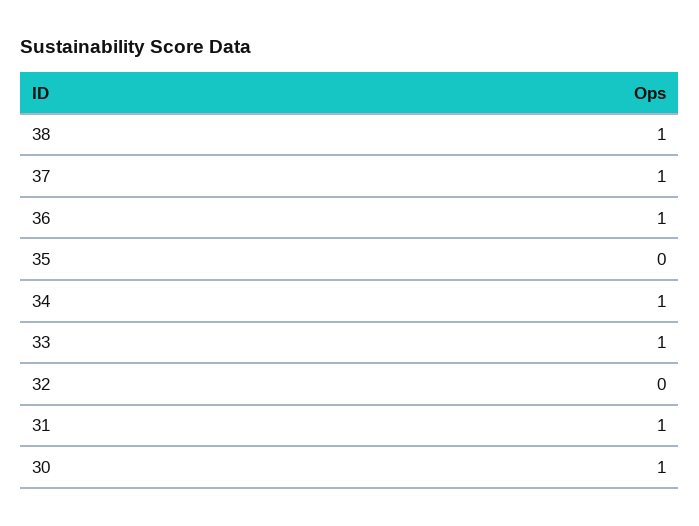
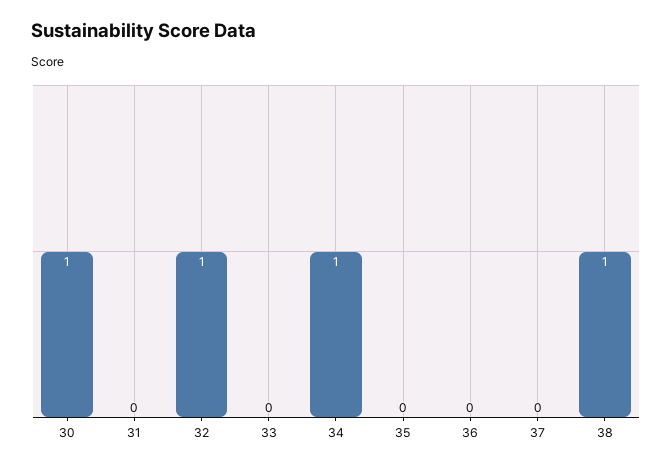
  {
    "38": 1,
-   "37": 1,
+   "37": 0,
-   "36": 1,
+   "36": 0,
    "35": 0,
    "34": 1,
-   "33": 1,
+   "33": 0,
-   "32": 0,
+   "32": 1,
-   "31": 1,
+   "31": 0,
    "30": 1
  }

